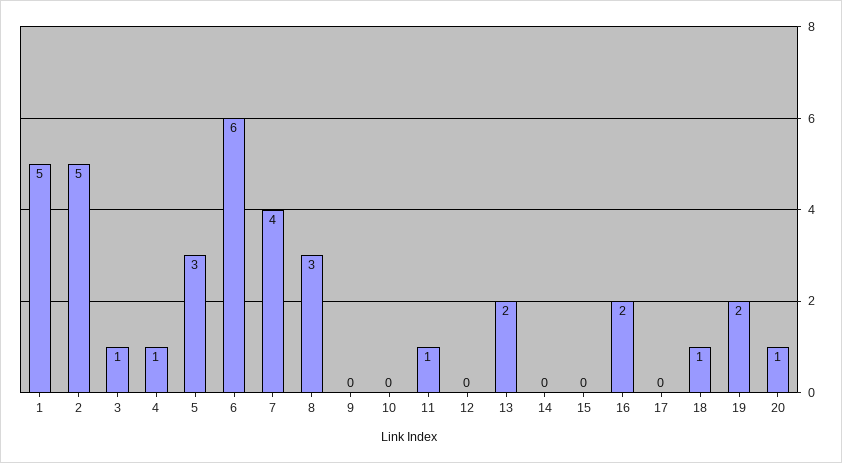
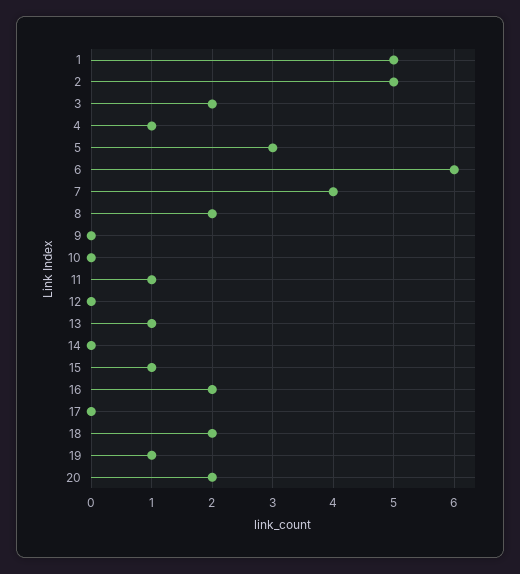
  {
    "1": 5,
    "2": 5,
-   "3": 1,
+   "3": 2,
    "4": 1,
    "5": 3,
    "6": 6,
    "7": 4,
-   "8": 3,
+   "8": 2,
    "9": 0,
    "10": 0,
    "11": 1,
    "12": 0,
-   "13": 2,
+   "13": 1,
    "14": 0,
-   "15": 0,
+   "15": 1,
    "16": 2,
    "17": 0,
-   "18": 1,
+   "18": 2,
-   "19": 2,
+   "19": 1,
-   "20": 1
+   "20": 2
  }

